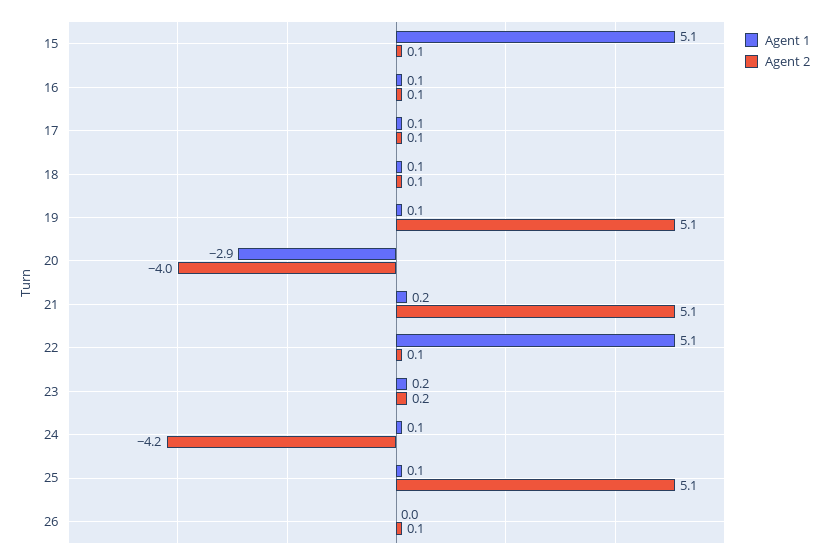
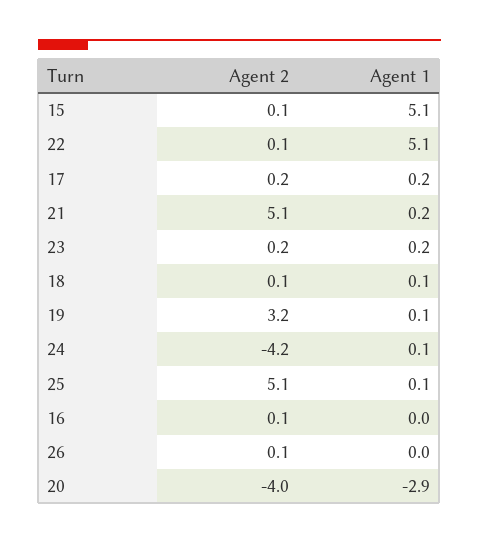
  {
    "Agent 1": {
      "15": 5.1,
-     "16": 0.1,
+     "16": 0,
-     "17": 0.1,
+     "17": 0.2,
      "18": 0.1,
      "19": 0.1,
      "20": -2.9,
      "21": 0.2,
      "22": 5.1,
      "23": 0.2,
      "24": 0.1,
      "25": 0.1,
      "26": 0
    },
    "Agent 2": {
      "15": 0.1,
      "16": 0.1,
-     "17": 0.1,
+     "17": 0.2,
      "18": 0.1,
-     "19": 5.1,
+     "19": 3.2,
      "20": -4,
      "21": 5.1,
      "22": 0.1,
      "23": 0.2,
      "24": -4.2,
      "25": 5.1,
      "26": 0.1
    }
  }

